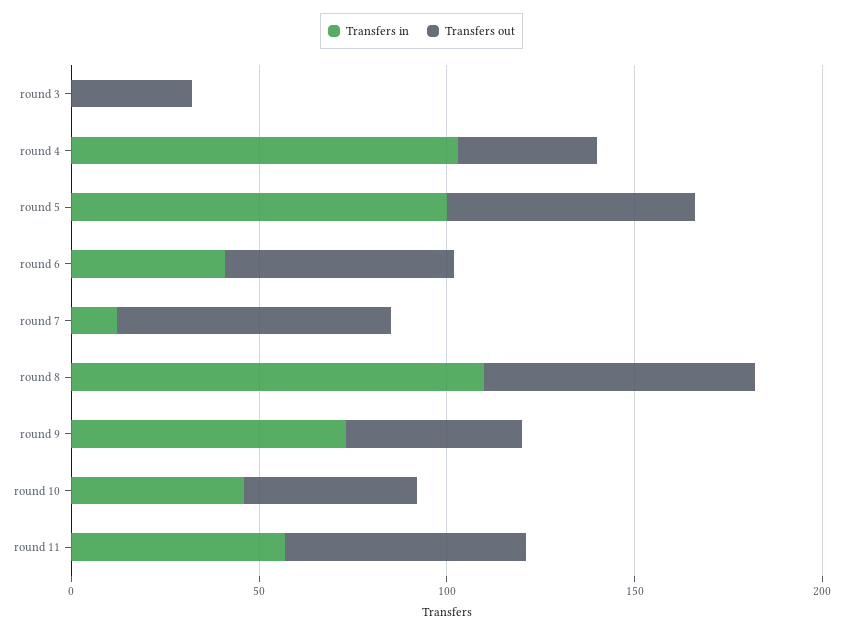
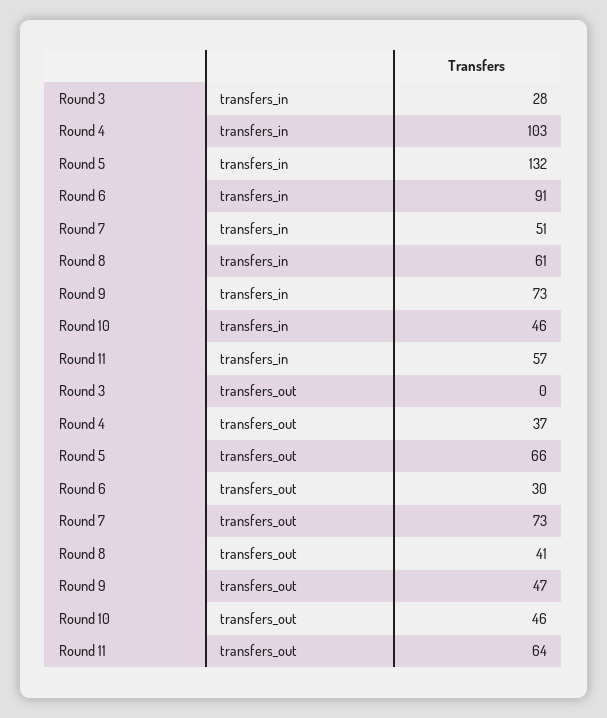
  {
    "Transfers in": {
-     "round 3": 0,
+     "round 3": 28,
      "round 4": 103,
-     "round 5": 100,
+     "round 5": 132,
-     "round 6": 40,
+     "round 6": 91,
-     "round 7": 10,
+     "round 7": 51,
-     "round 8": 110,
+     "round 8": 61,
      "round 9": 73,
      "round 10": 46,
      "round 11": 57
    },
    "Transfers out": {
-     "round 3": 30,
+     "round 3": 0,
      "round 4": 37,
      "round 5": 66,
-     "round 6": 60,
+     "round 6": 30,
      "round 7": 73,
-     "round 8": 70,
+     "round 8": 41,
      "round 9": 47,
      "round 10": 46,
      "round 11": 64
    }
  }

